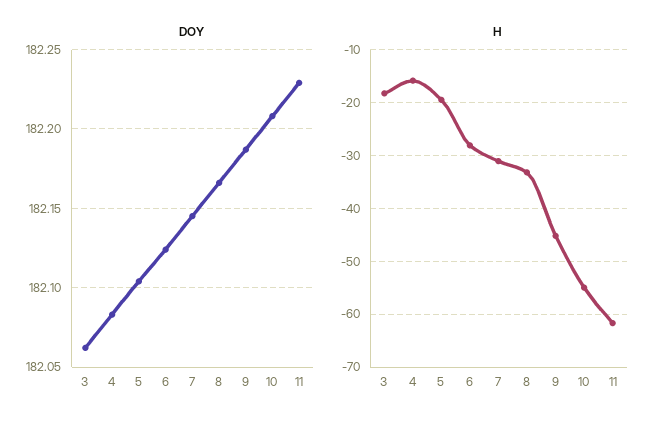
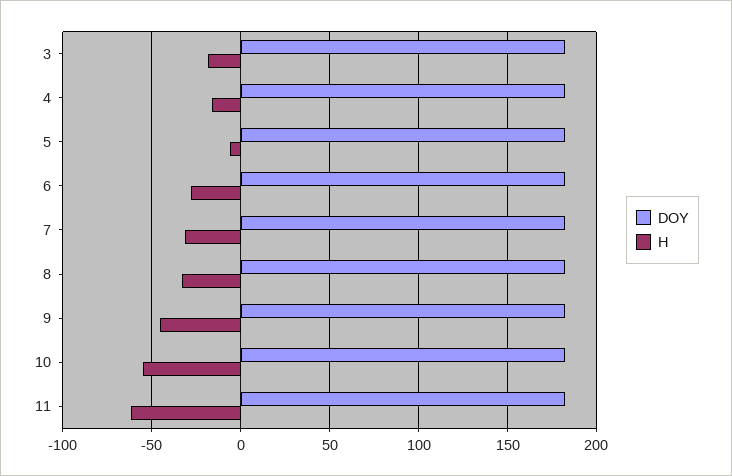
  {
    "DOY": {
      "3": 182.06,
      "4": 182.085,
      "5": 182.105,
      "6": 182.125,
      "7": 182.145,
      "8": 182.165,
      "9": 182.185,
      "10": 182.21,
      "11": 182.23
    },
    "H": {
      "3": -18,
      "4": -16,
-     "5": -20,
+     "5": -5,
      "6": -28,
      "7": -32,
      "8": -34,
      "9": -46,
      "10": -56,
      "11": -62
    }
  }

